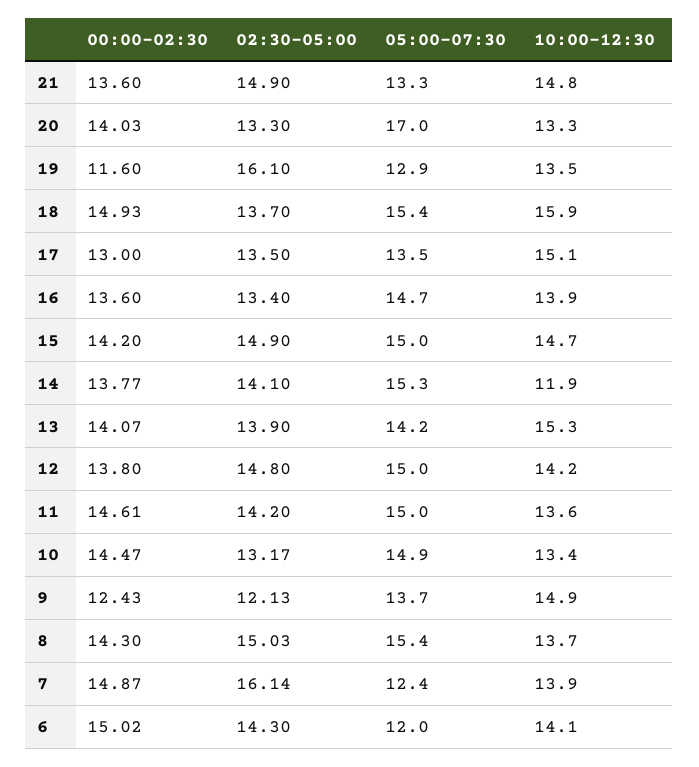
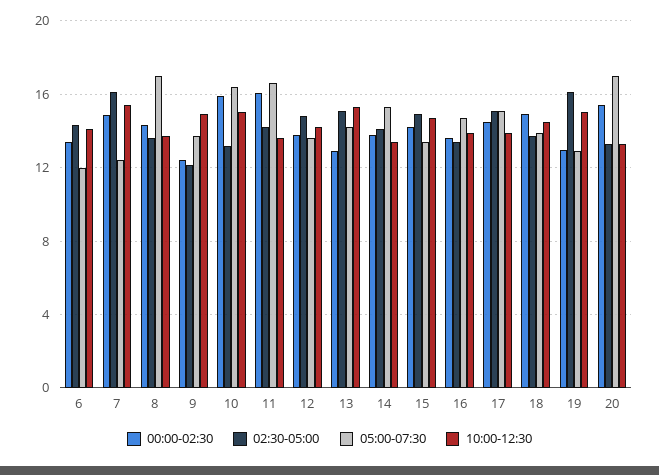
  {
    "00:00-02:30": {
-     "21": 13.6,
-     "20": 14.03,
+     "20": 15.5,
-     "19": 11.6,
+     "19": 13,
      "18": 14.93,
-     "17": 13,
+     "17": 14.5,
      "16": 13.6,
      "15": 14.2,
      "14": 13.77,
-     "13": 14.07,
+     "13": 13,
      "12": 13.8,
-     "11": 14.61,
+     "11": 16,
-     "10": 14.47,
+     "10": 16,
      "9": 12.43,
      "8": 14.3,
      "7": 14.87,
-     "6": 15.02
+     "6": 13.5
    },
    "02:30-05:00": {
-     "21": 14.9,
      "20": 13.3,
      "19": 16.1,
      "18": 13.7,
-     "17": 13.5,
+     "17": 15,
      "16": 13.4,
      "15": 14.9,
      "14": 14.1,
-     "13": 13.9,
+     "13": 15,
      "12": 14.8,
      "11": 14.2,
      "10": 13.17,
      "9": 12.13,
-     "8": 15.03,
+     "8": 13.5,
      "7": 16.14,
      "6": 14.3
    },
    "05:00-07:30": {
-     "21": 13.3,
      "20": 17,
      "19": 12.9,
-     "18": 15.4,
+     "18": 14,
-     "17": 13.5,
+     "17": 15,
      "16": 14.7,
-     "15": 15,
+     "15": 13.5,
      "14": 15.3,
      "13": 14.2,
-     "12": 15,
+     "12": 13.5,
-     "11": 15,
+     "11": 16.5,
-     "10": 14.9,
+     "10": 16.5,
      "9": 13.7,
-     "8": 15.4,
+     "8": 17,
      "7": 12.4,
      "6": 12
    },
    "10:00-12:30": {
-     "21": 14.8,
      "20": 13.3,
-     "19": 13.5,
+     "19": 15,
-     "18": 15.9,
+     "18": 14.5,
-     "17": 15.1,
+     "17": 14,
      "16": 13.9,
      "15": 14.7,
-     "14": 11.9,
+     "14": 13.5,
      "13": 15.3,
      "12": 14.2,
      "11": 13.6,
-     "10": 13.4,
+     "10": 15,
      "9": 14.9,
      "8": 13.7,
-     "7": 13.9,
+     "7": 15.5,
      "6": 14.1
    }
  }

